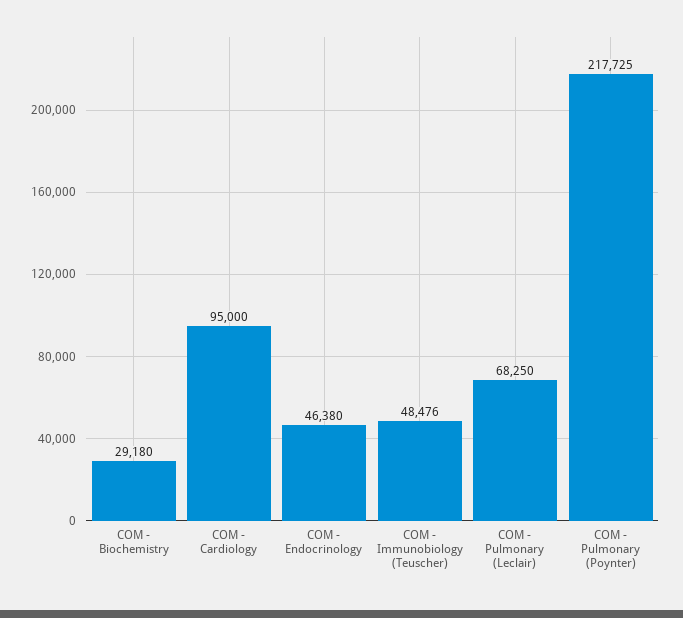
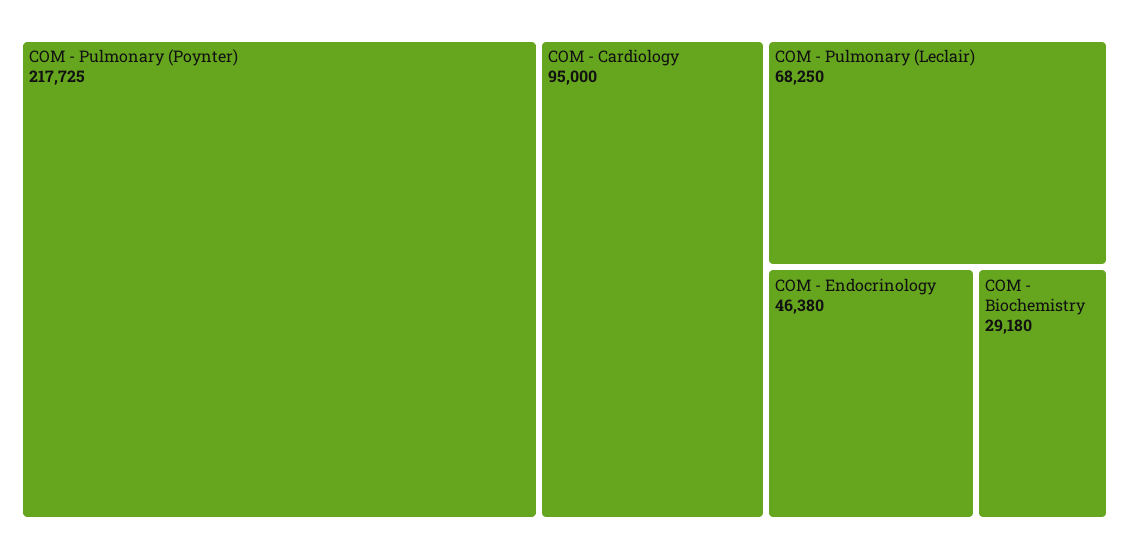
  {
    "COM - Biochemistry": 29180,
    "COM - Cardiology": 95000,
    "COM - Endocrinology": 46380,
-   "COM - Immunobiology (Teuscher)": 48476,
    "COM - Pulmonary (Leclair)": 68250,
    "COM - Pulmonary (Poynter)": 217725
  }

